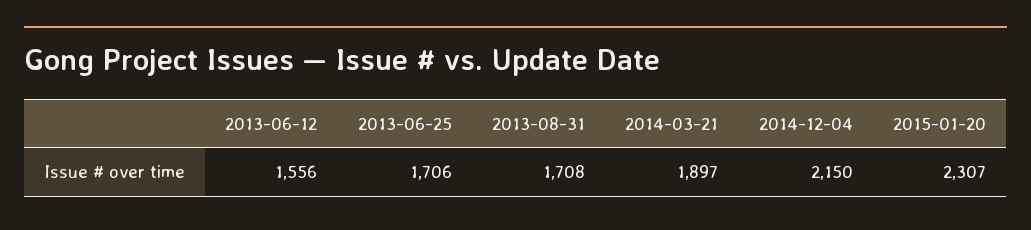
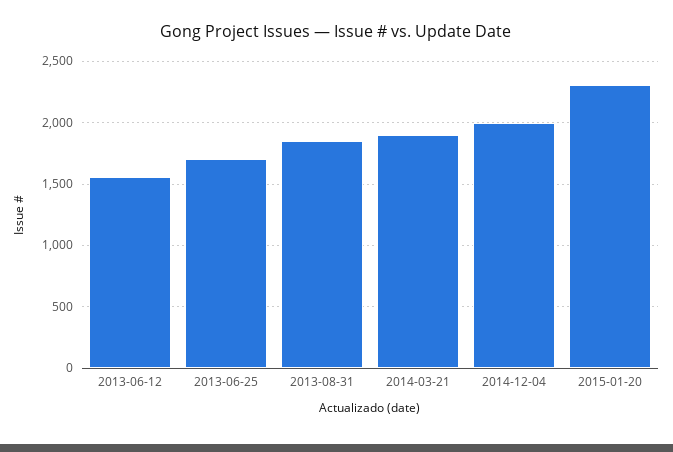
  {
    "2013-06-12": 1556,
    "2013-06-25": 1706,
-   "2013-08-31": 1708,
+   "2013-08-31": 1850,
    "2014-03-21": 1897,
-   "2014-12-04": 2150,
+   "2014-12-04": 2000,
    "2015-01-20": 2307
  }

